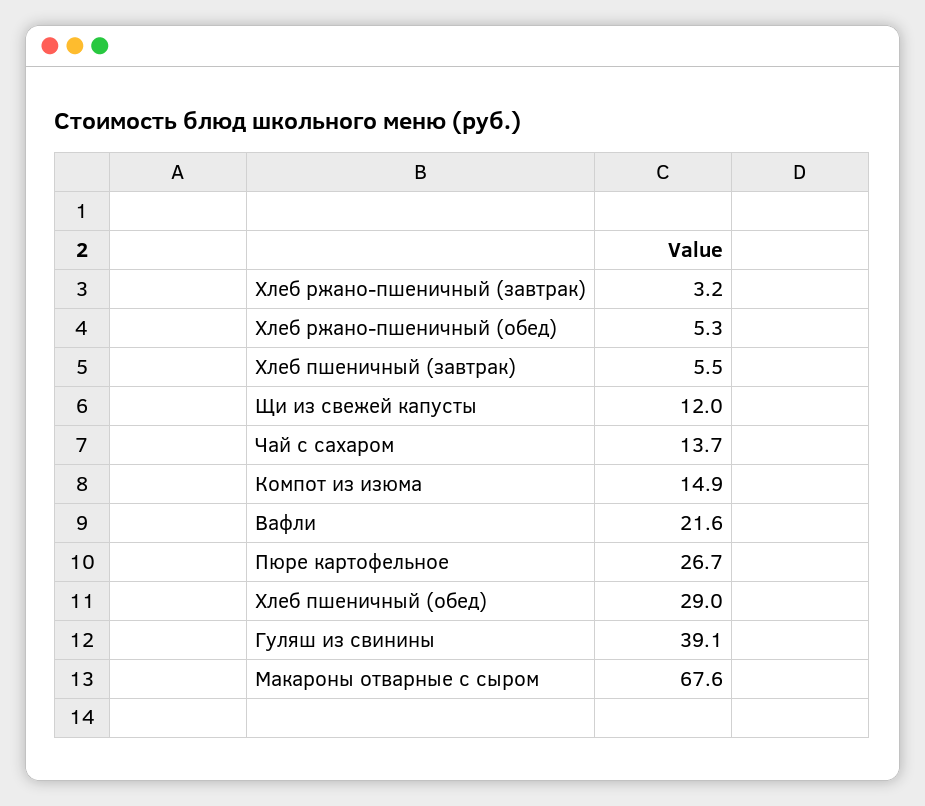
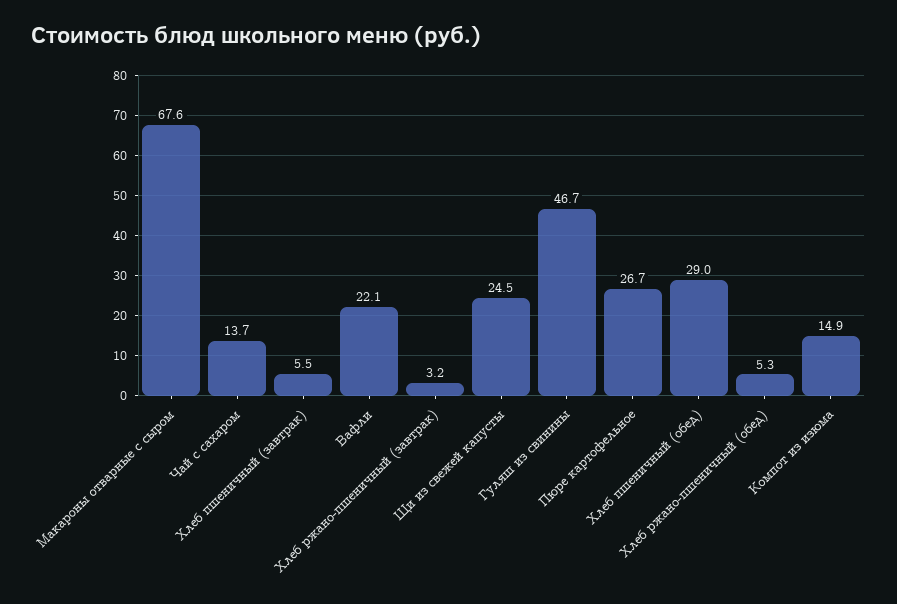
  {
    "Хлеб ржано-пшеничный (завтрак)": 3.2,
    "Хлеб ржано-пшеничный (обед)": 5.3,
    "Хлеб пшеничный (завтрак)": 5.5,
-   "Щи из свежей капусты": 12,
+   "Щи из свежей капусты": 24.5,
    "Чай с сахаром": 13.7,
    "Компот из изюма": 14.9,
-   "Вафли": 21.6,
+   "Вафли": 22.1,
    "Пюре картофельное": 26.7,
    "Хлеб пшеничный (обед)": 29,
-   "Гуляш из свинины": 39.1,
+   "Гуляш из свинины": 46.7,
    "Макароны отварные с сыром": 67.6
  }

